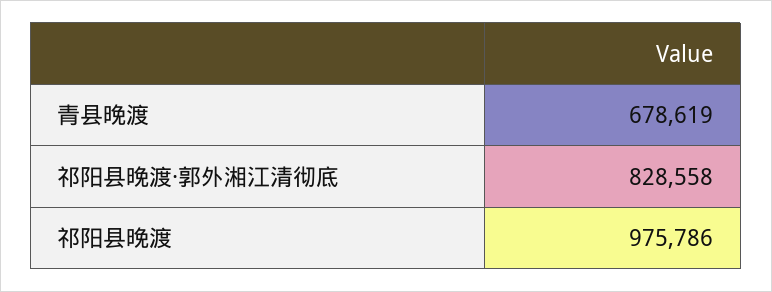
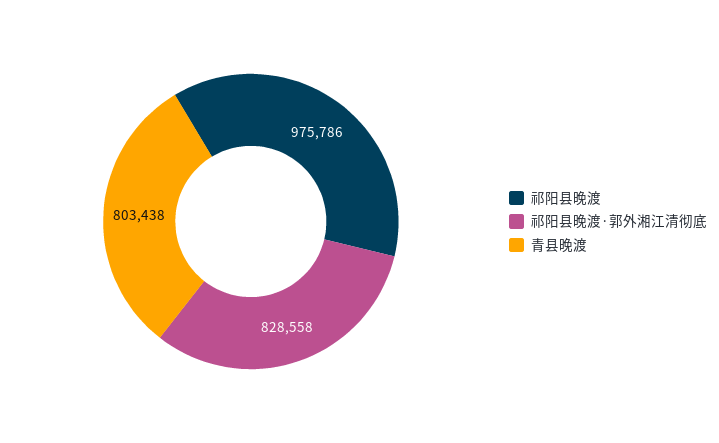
  {
-   "青县晚渡": 678619,
+   "青县晚渡": 803438,
    "祁阳县晚渡·郭外湘江清彻底": 828558,
    "祁阳县晚渡": 975786
  }

